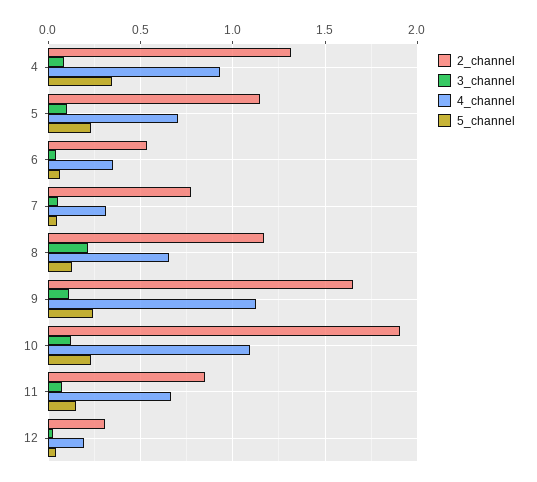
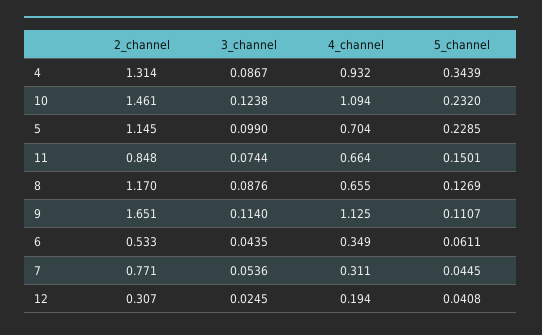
  {
    "2_channel": {
      "4": 1.314,
      "5": 1.145,
      "6": 0.533,
      "7": 0.771,
      "8": 1.17,
      "9": 1.651,
-     "10": 1.9,
+     "10": 1.461,
      "11": 0.848,
      "12": 0.307
    },
    "3_channel": {
      "4": 0.0867,
      "5": 0.099,
      "6": 0.0435,
      "7": 0.0536,
-     "8": 0.2,
+     "8": 0.0876,
      "9": 0.114,
      "10": 0.1238,
      "11": 0.0744,
      "12": 0.0245
    },
    "4_channel": {
      "4": 0.932,
      "5": 0.704,
      "6": 0.349,
      "7": 0.311,
      "8": 0.655,
      "9": 1.125,
      "10": 1.094,
      "11": 0.664,
      "12": 0.194
    },
    "5_channel": {
      "4": 0.3439,
      "5": 0.2285,
      "6": 0.0611,
      "7": 0.0445,
      "8": 0.1269,
-     "9": 0.25,
+     "9": 0.1107,
      "10": 0.232,
      "11": 0.1501,
      "12": 0.0408
    }
  }

